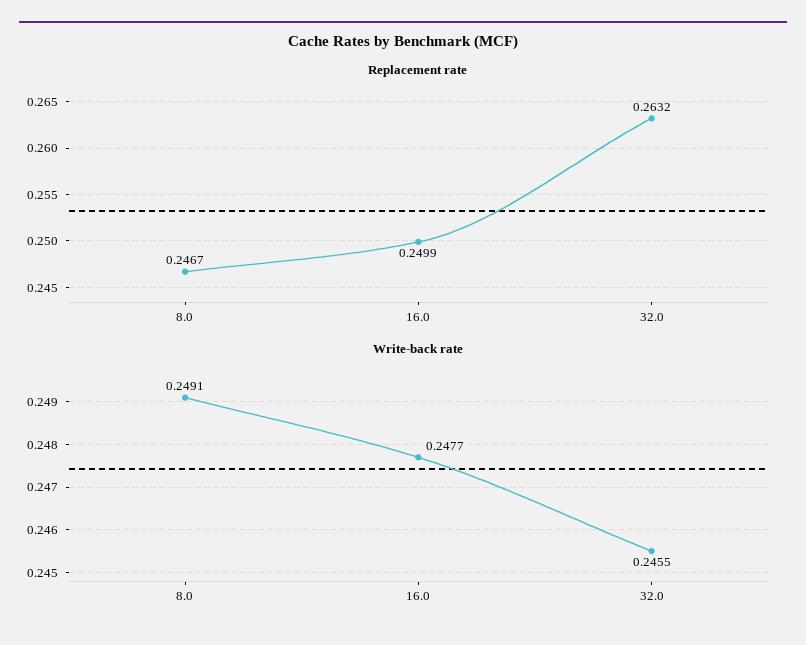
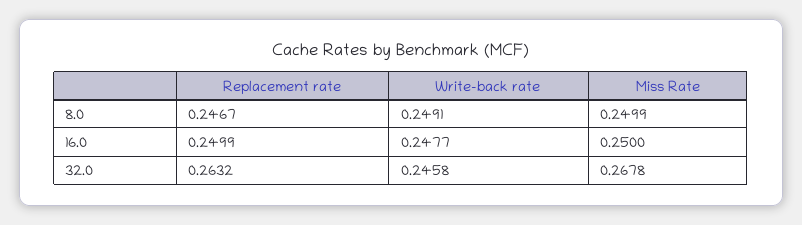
  {
    "Replacement rate": {
      "8.0": 0.2467,
      "16.0": 0.2499,
      "32.0": 0.2632
    },
    "Write-back rate": {
      "8.0": 0.2491,
      "16.0": 0.2477,
-     "32.0": 0.2455
+     "32.0": 0.2458
-   }
+   },
+   "Miss Rate": {
+     "8.0": 0.2499,
+     "16.0": 0.25,
+     "32.0": 0.2678
+   }
  }

